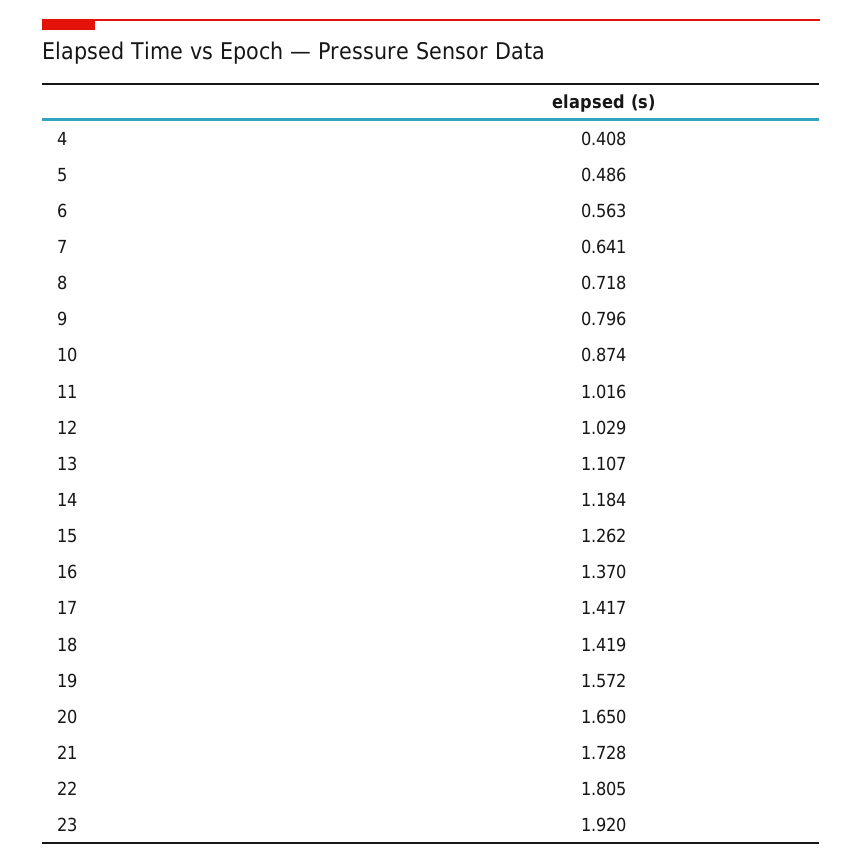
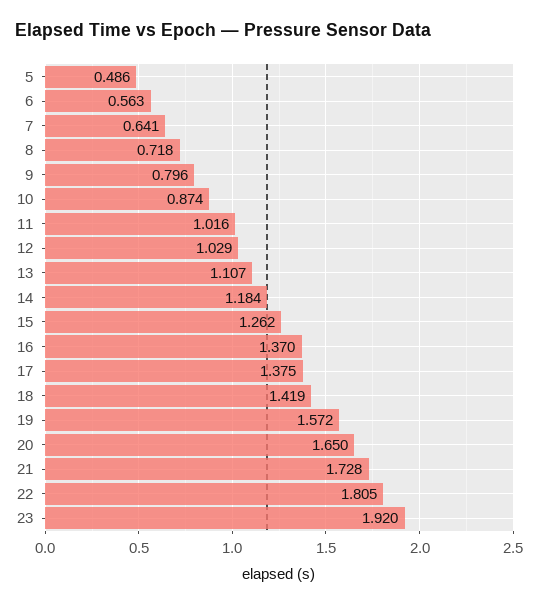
  {
-   "4": 0.408,
    "5": 0.486,
    "6": 0.563,
    "7": 0.641,
    "8": 0.718,
    "9": 0.796,
    "10": 0.874,
    "11": 1.016,
    "12": 1.029,
    "13": 1.107,
    "14": 1.184,
    "15": 1.262,
    "16": 1.37,
-   "17": 1.417,
+   "17": 1.375,
    "18": 1.419,
    "19": 1.572,
    "20": 1.65,
    "21": 1.728,
    "22": 1.805,
    "23": 1.92
  }

